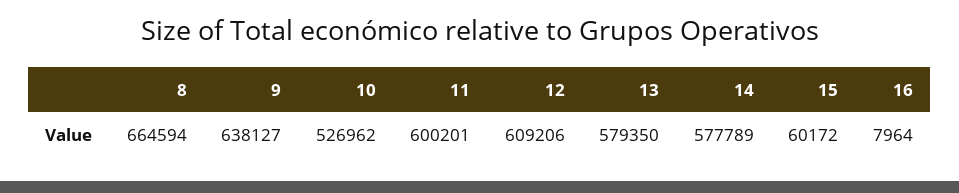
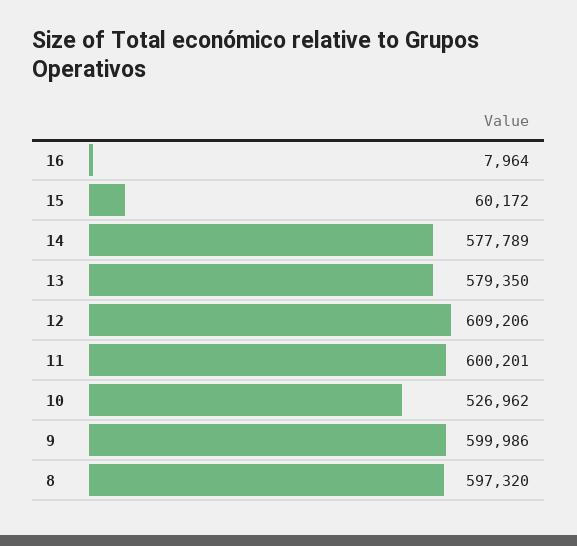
  {
-   "8": 664594,
+   "8": 597320,
-   "9": 638127,
+   "9": 599986,
    "10": 526962,
    "11": 600201,
    "12": 609206,
    "13": 579350,
    "14": 577789,
    "15": 60172,
    "16": 7964
  }

